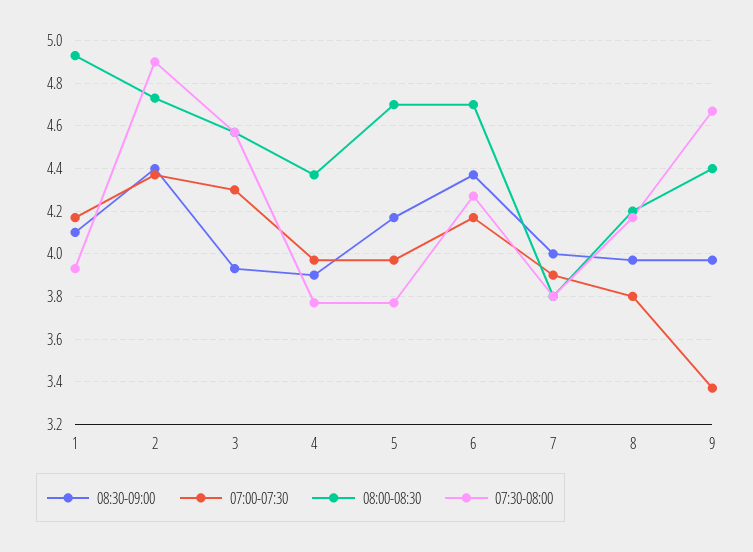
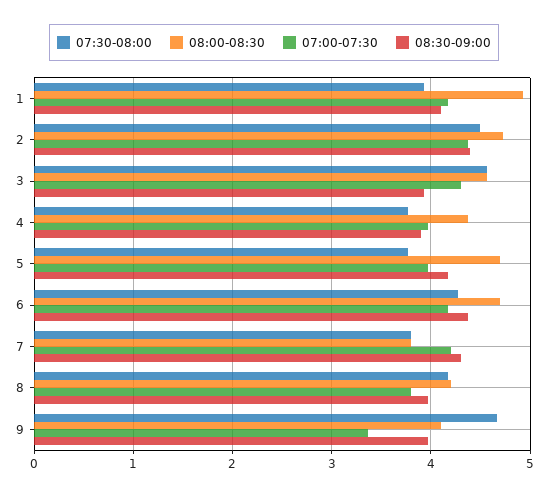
  {
    "08:30-09:00": {
      "1": 4.1,
      "2": 4.4,
      "3": 3.95,
      "4": 3.9,
      "5": 4.15,
      "6": 4.35,
-     "7": 4,
+     "7": 4.3,
      "8": 3.95,
      "9": 3.95
    },
    "07:00-07:30": {
      "1": 4.15,
      "2": 4.35,
      "3": 4.3,
      "4": 3.95,
      "5": 3.95,
      "6": 4.15,
-     "7": 3.9,
+     "7": 4.2,
      "8": 3.8,
      "9": 3.35
    },
    "08:00-08:30": {
      "1": 4.95,
      "2": 4.75,
      "3": 4.55,
      "4": 4.35,
      "5": 4.7,
      "6": 4.7,
      "7": 3.8,
      "8": 4.2,
-     "9": 4.4
+     "9": 4.1
    },
    "07:30-08:00": {
      "1": 3.95,
-     "2": 4.9,
+     "2": 4.5,
      "3": 4.55,
      "4": 3.75,
      "5": 3.75,
      "6": 4.25,
      "7": 3.8,
      "8": 4.15,
      "9": 4.65
    }
  }

